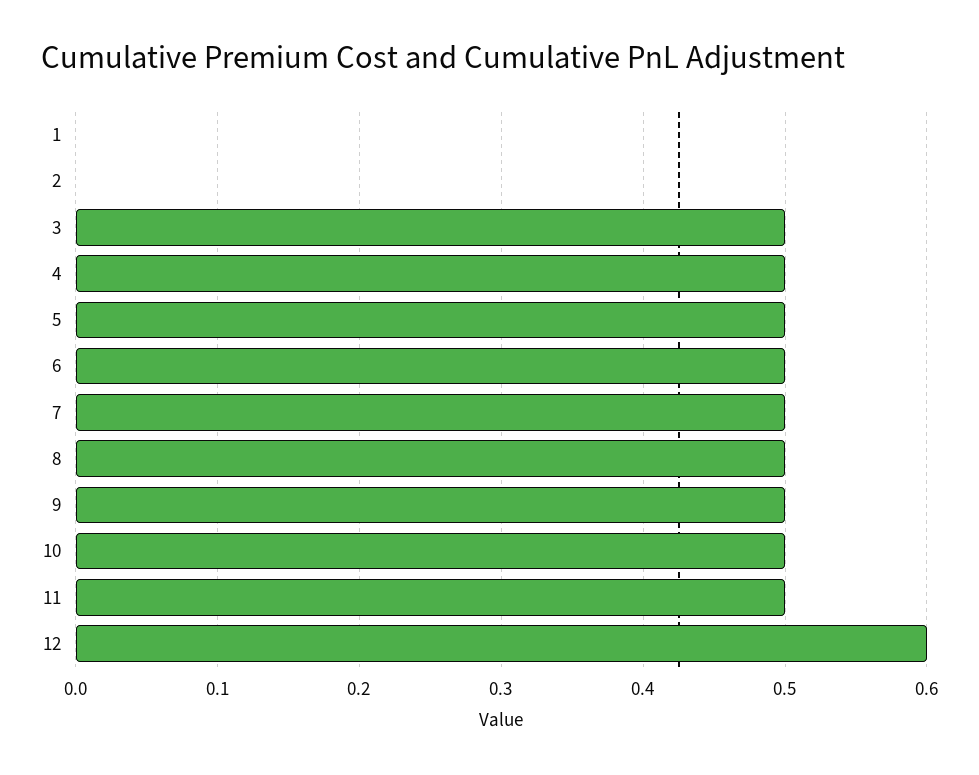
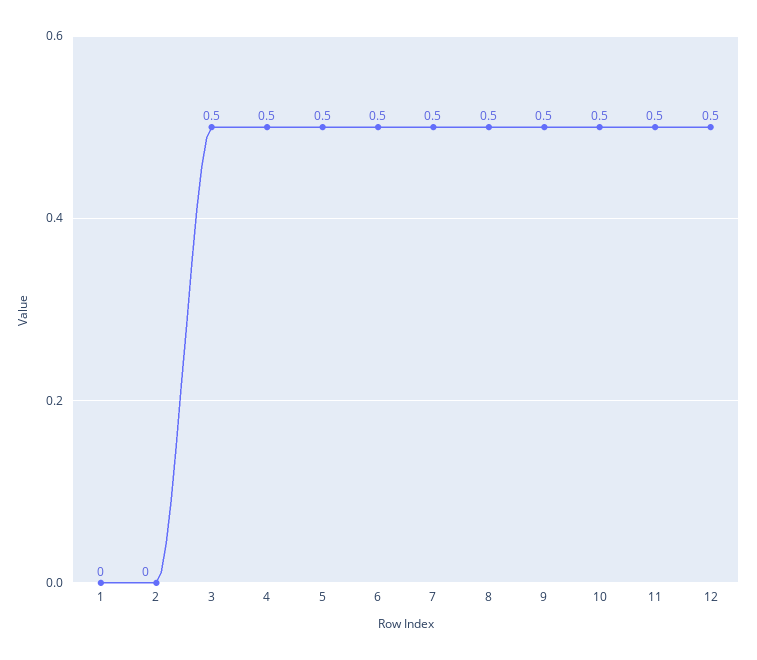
  {
    "1": 0,
    "2": 0,
    "3": 0.5,
    "4": 0.5,
    "5": 0.5,
    "6": 0.5,
    "7": 0.5,
    "8": 0.5,
    "9": 0.5,
    "10": 0.5,
    "11": 0.5,
-   "12": 0.6
+   "12": 0.5
  }

